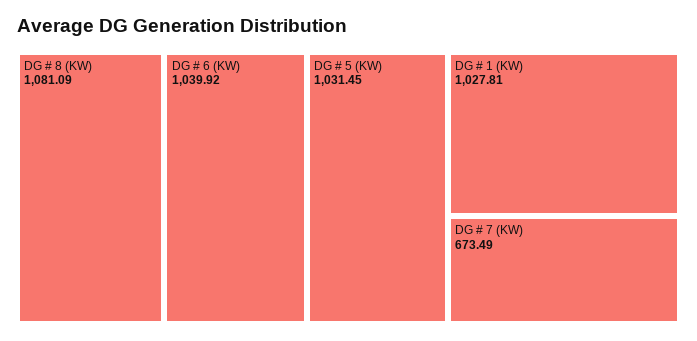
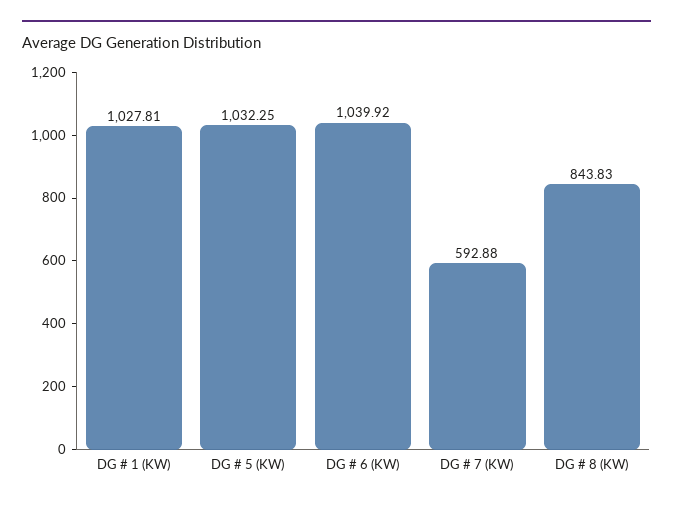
  {
-   "DG # 8 (KW)": 1081.09,
+   "DG # 8 (KW)": 843.83,
    "DG # 6 (KW)": 1039.92,
-   "DG # 5 (KW)": 1031.45,
+   "DG # 5 (KW)": 1032.25,
    "DG # 1 (KW)": 1027.81,
-   "DG # 7 (KW)": 673.49
+   "DG # 7 (KW)": 592.88
  }

